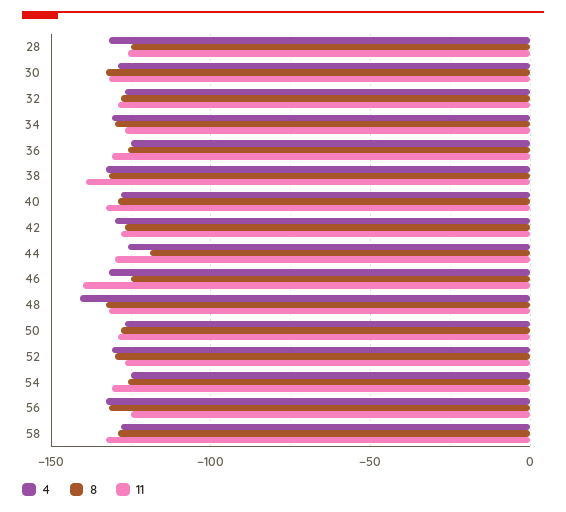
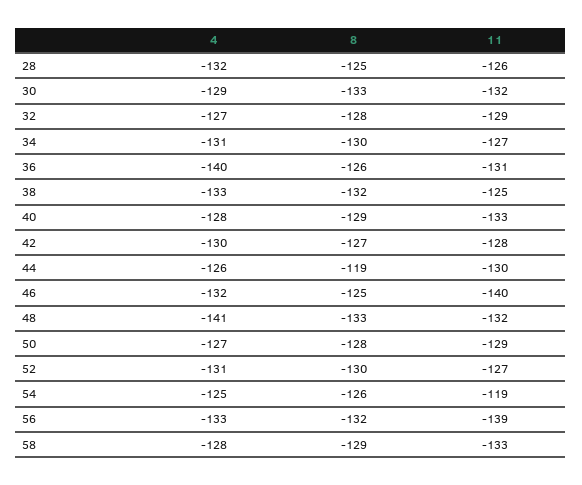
  {
    "4": {
      "28": -132,
      "30": -129,
      "32": -127,
      "34": -131,
-     "36": -125,
+     "36": -140,
      "38": -133,
      "40": -128,
      "42": -130,
      "44": -126,
      "46": -132,
      "48": -141,
      "50": -127,
      "52": -131,
      "54": -125,
      "56": -133,
      "58": -128
    },
    "8": {
      "28": -125,
      "30": -133,
      "32": -128,
      "34": -130,
      "36": -126,
      "38": -132,
      "40": -129,
      "42": -127,
      "44": -119,
      "46": -125,
      "48": -133,
      "50": -128,
      "52": -130,
      "54": -126,
      "56": -132,
      "58": -129
    },
    "11": {
      "28": -126,
      "30": -132,
      "32": -129,
      "34": -127,
      "36": -131,
-     "38": -140,
+     "38": -125,
      "40": -133,
      "42": -128,
      "44": -130,
      "46": -140,
      "48": -132,
      "50": -129,
      "52": -127,
-     "54": -130,
+     "54": -119,
-     "56": -125,
+     "56": -139,
      "58": -133
    }
  }

